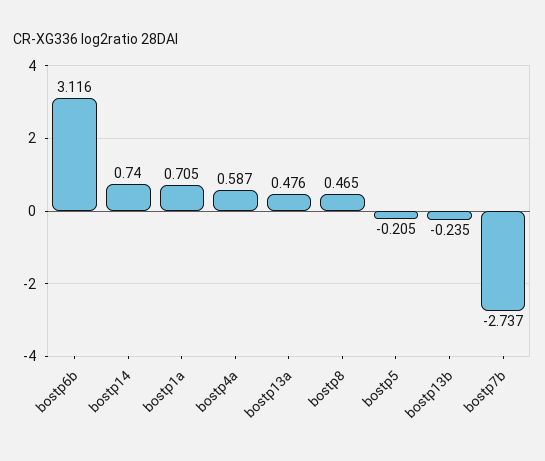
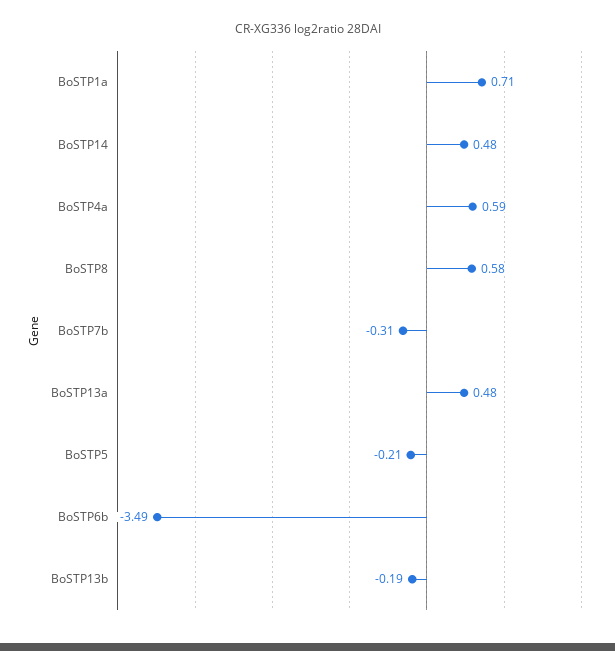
  {
-   "bostp6b": 3.116,
+   "bostp6b": -3.49,
-   "bostp14": 0.74,
+   "bostp14": 0.48,
    "bostp1a": 0.705,
    "bostp4a": 0.587,
    "bostp13a": 0.476,
-   "bostp8": 0.465,
+   "bostp8": 0.58,
    "bostp5": -0.205,
-   "bostp13b": -0.235,
+   "bostp13b": -0.19,
-   "bostp7b": -2.737
+   "bostp7b": -0.31
  }

